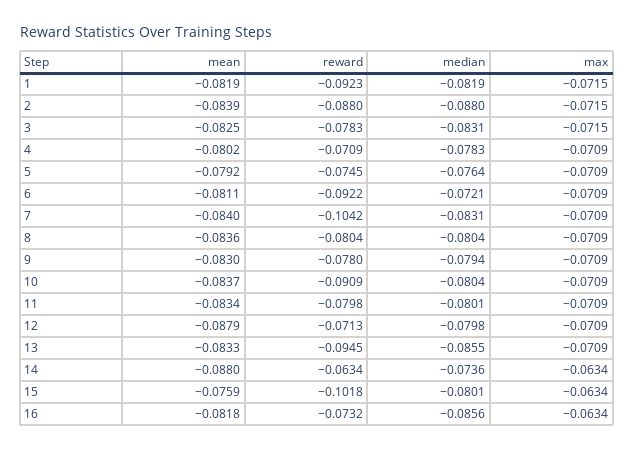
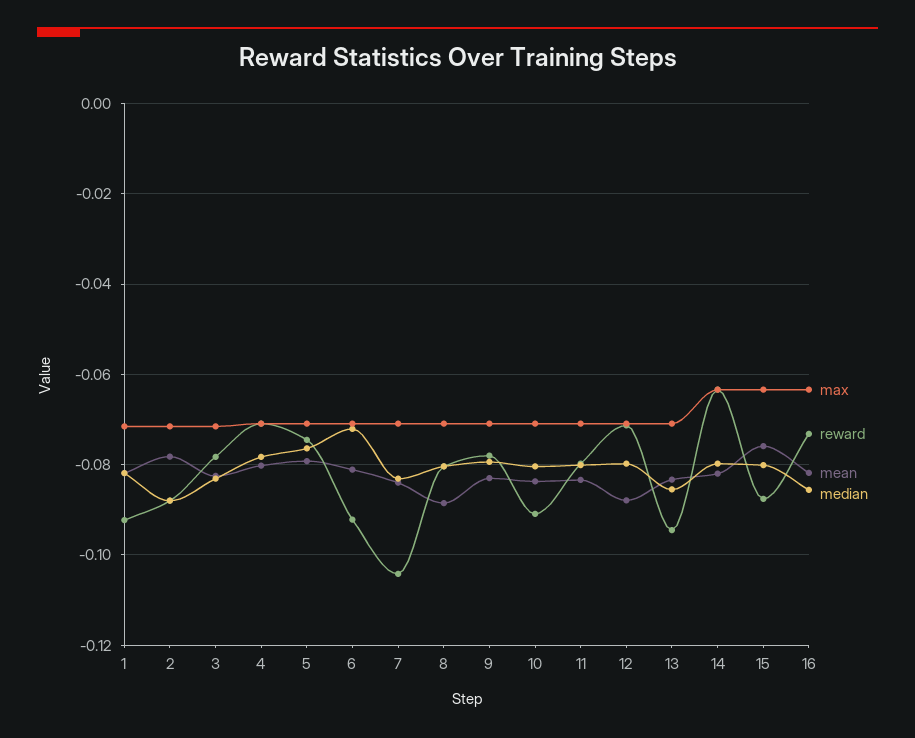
  {
    "mean": {
      "1": -0.0819,
-     "2": -0.0839,
+     "2": -0.078,
      "3": -0.0825,
      "4": -0.0802,
      "5": -0.0792,
      "6": -0.0811,
      "7": -0.084,
-     "8": -0.0836,
+     "8": -0.088,
      "9": -0.083,
      "10": -0.0837,
      "11": -0.0834,
      "12": -0.0879,
      "13": -0.0833,
-     "14": -0.088,
+     "14": -0.082,
      "15": -0.0759,
      "16": -0.0818
    },
    "reward": {
      "1": -0.0923,
      "2": -0.088,
      "3": -0.0783,
      "4": -0.0709,
      "5": -0.0745,
      "6": -0.0922,
      "7": -0.1042,
      "8": -0.0804,
      "9": -0.078,
      "10": -0.0909,
      "11": -0.0798,
      "12": -0.0713,
      "13": -0.0945,
      "14": -0.0634,
-     "15": -0.1018,
+     "15": -0.088,
      "16": -0.0732
    },
    "median": {
      "1": -0.0819,
      "2": -0.088,
      "3": -0.0831,
      "4": -0.0783,
      "5": -0.0764,
      "6": -0.0721,
      "7": -0.0831,
      "8": -0.0804,
      "9": -0.0794,
      "10": -0.0804,
      "11": -0.0801,
      "12": -0.0798,
      "13": -0.0855,
-     "14": -0.0736,
+     "14": -0.08,
      "15": -0.0801,
      "16": -0.0856
    },
    "max": {
      "1": -0.0715,
      "2": -0.0715,
      "3": -0.0715,
      "4": -0.0709,
      "5": -0.0709,
      "6": -0.0709,
      "7": -0.0709,
      "8": -0.0709,
      "9": -0.0709,
      "10": -0.0709,
      "11": -0.0709,
      "12": -0.0709,
      "13": -0.0709,
      "14": -0.0634,
      "15": -0.0634,
      "16": -0.0634
    }
  }

